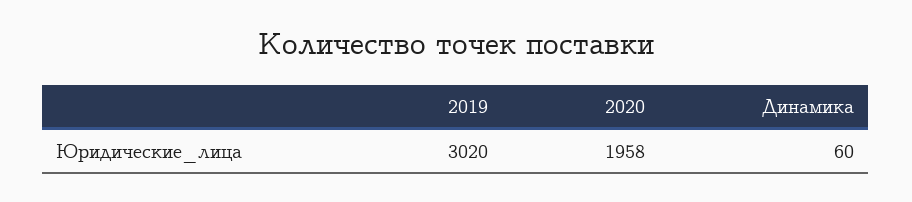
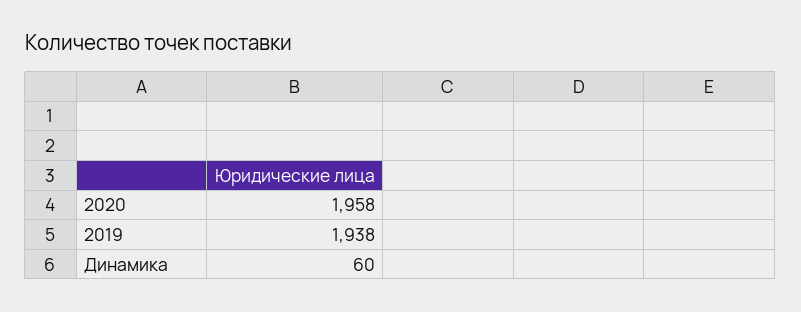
  {
-   "2019": 3020,
+   "2019": 1938,
    "2020": 1958,
    "Динамика": 60
  }

